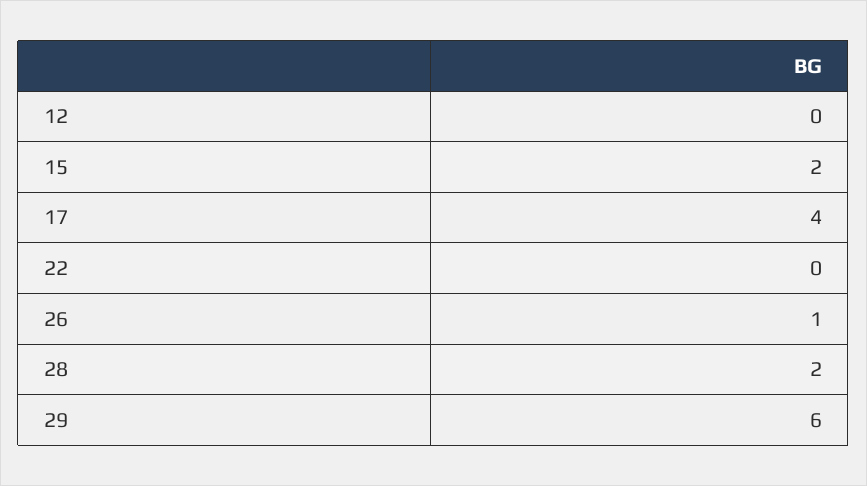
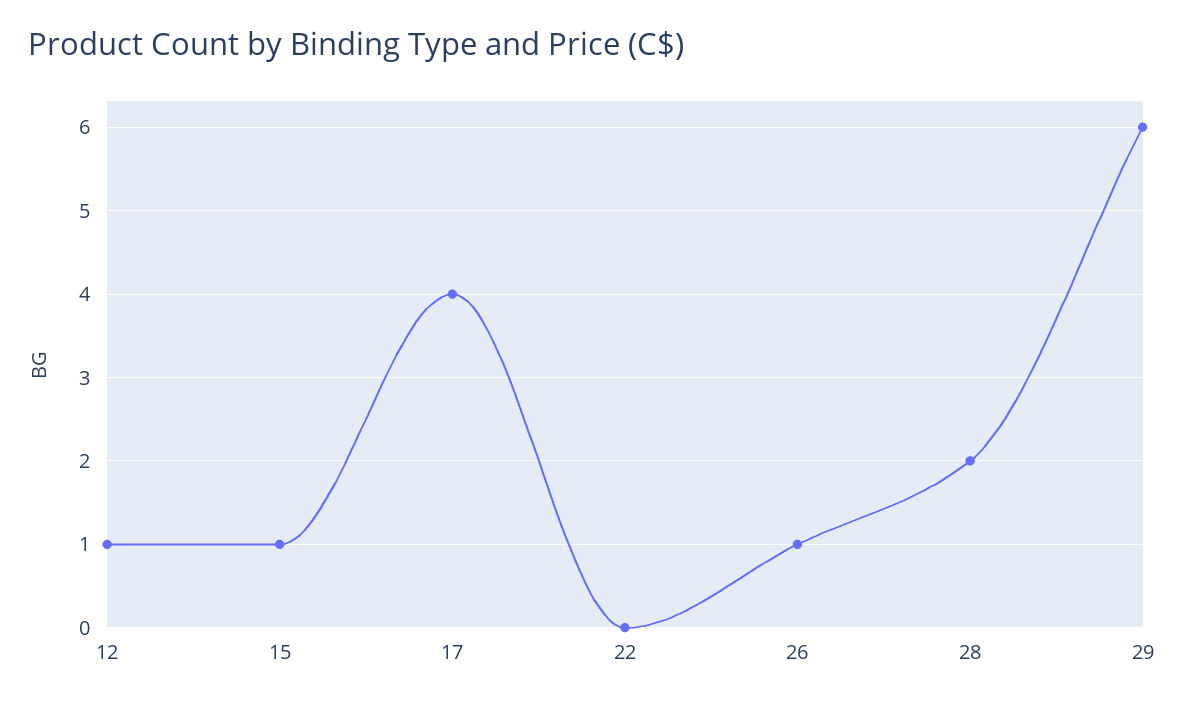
  {
-   "12": 0,
+   "12": 1,
-   "15": 2,
+   "15": 1,
    "17": 4,
    "22": 0,
    "26": 1,
    "28": 2,
    "29": 6
  }

